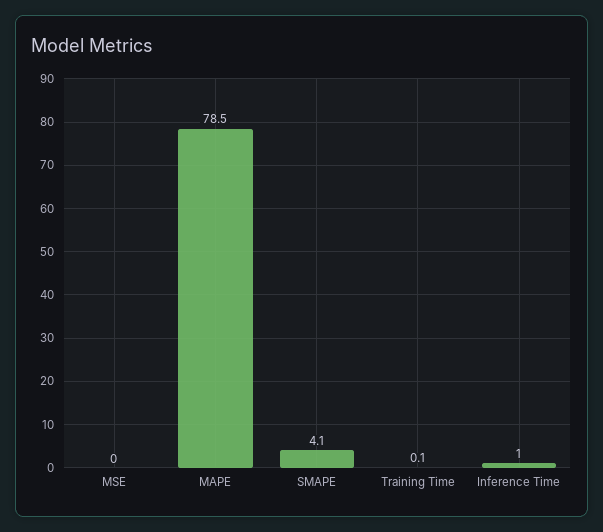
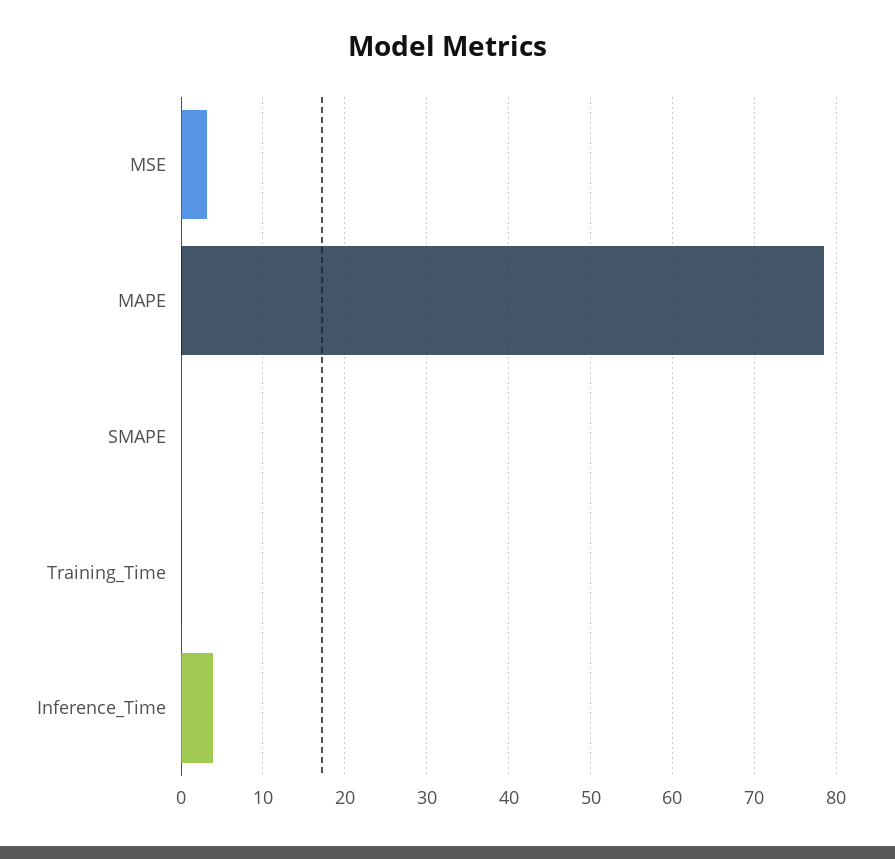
  {
-   "MSE": 0,
+   "MSE": 3,
    "MAPE": 78.5,
-   "SMAPE": 4.1,
+   "SMAPE": 0,
    "Training Time": 0.1,
-   "Inference Time": 1
+   "Inference Time": 4
  }

